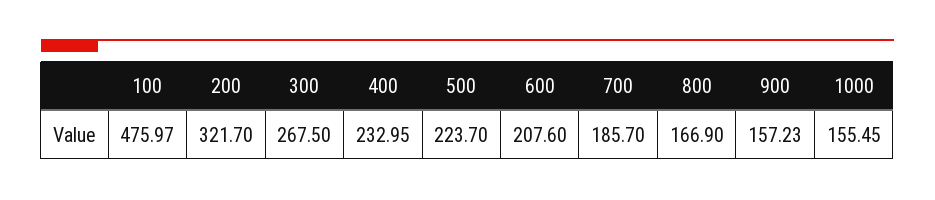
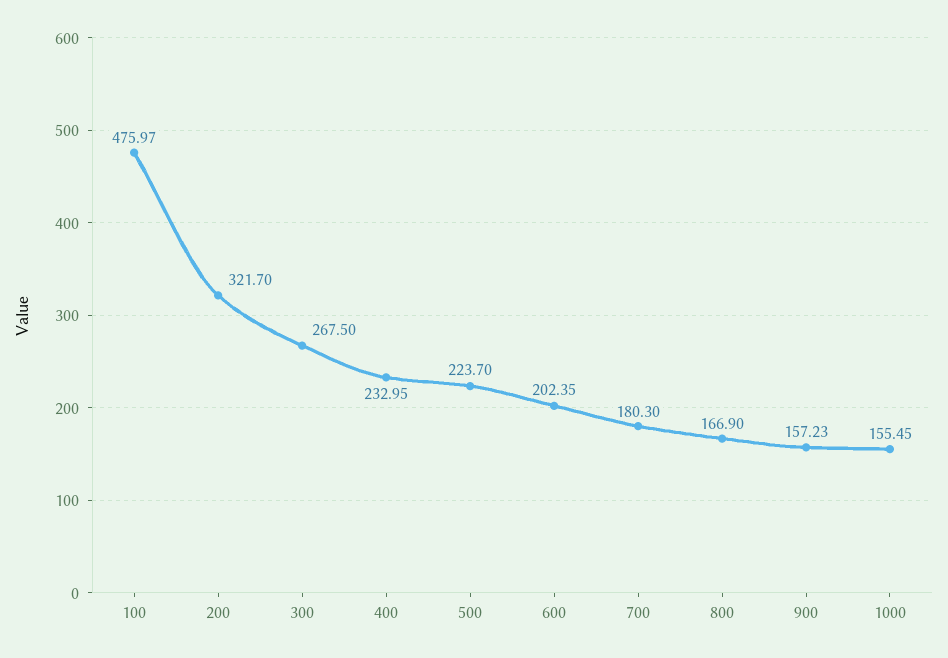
  {
    "100": 475.97,
    "200": 321.7,
    "300": 267.5,
    "400": 232.95,
    "500": 223.7,
-   "600": 207.6,
+   "600": 202.35,
-   "700": 185.7,
+   "700": 180.3,
    "800": 166.9,
    "900": 157.23,
    "1000": 155.45
  }

